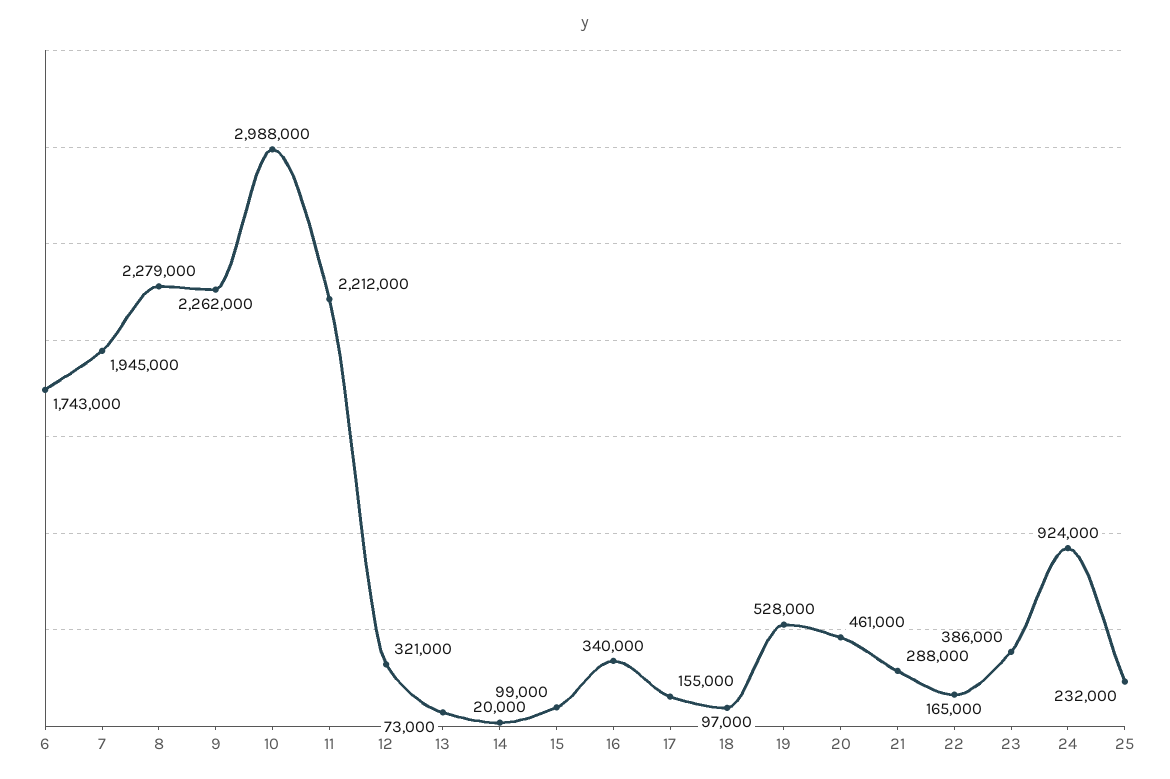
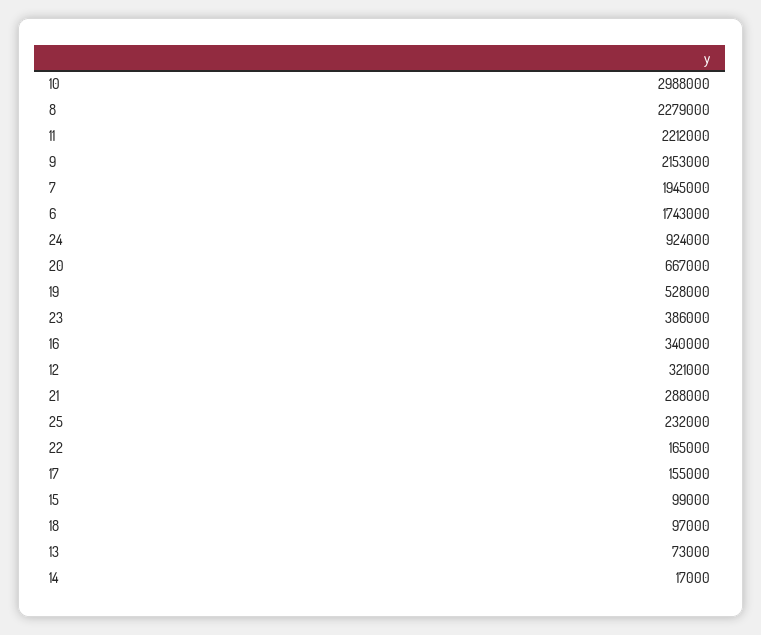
  {
    "6": 1743000,
    "7": 1945000,
    "8": 2279000,
-   "9": 2262000,
+   "9": 2153000,
    "10": 2988000,
    "11": 2212000,
    "12": 321000,
    "13": 73000,
-   "14": 20000,
+   "14": 17000,
    "15": 99000,
    "16": 340000,
    "17": 155000,
    "18": 97000,
    "19": 528000,
-   "20": 461000,
+   "20": 667000,
    "21": 288000,
    "22": 165000,
    "23": 386000,
    "24": 924000,
    "25": 232000
  }

